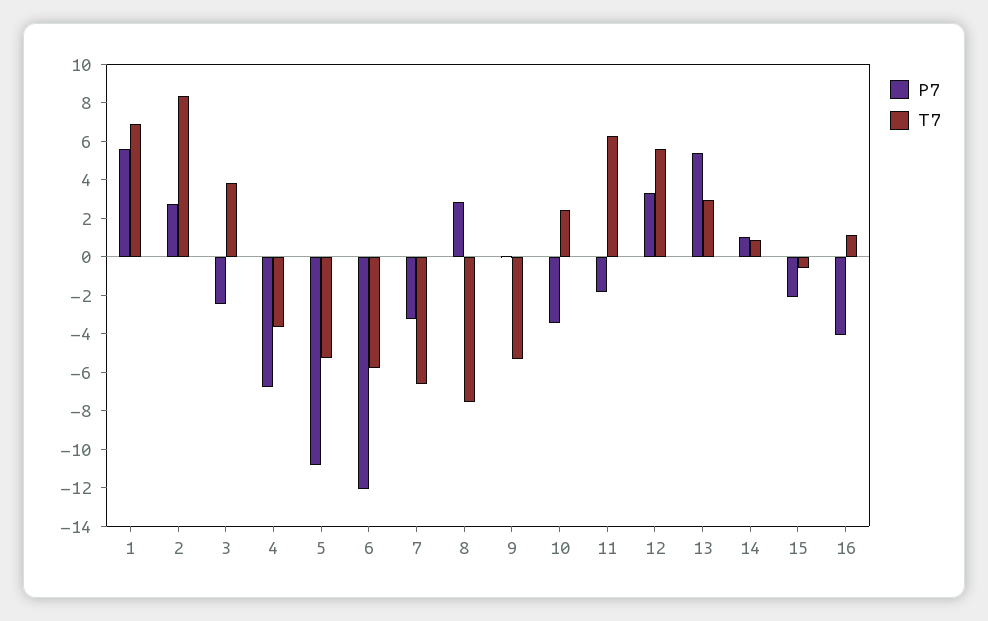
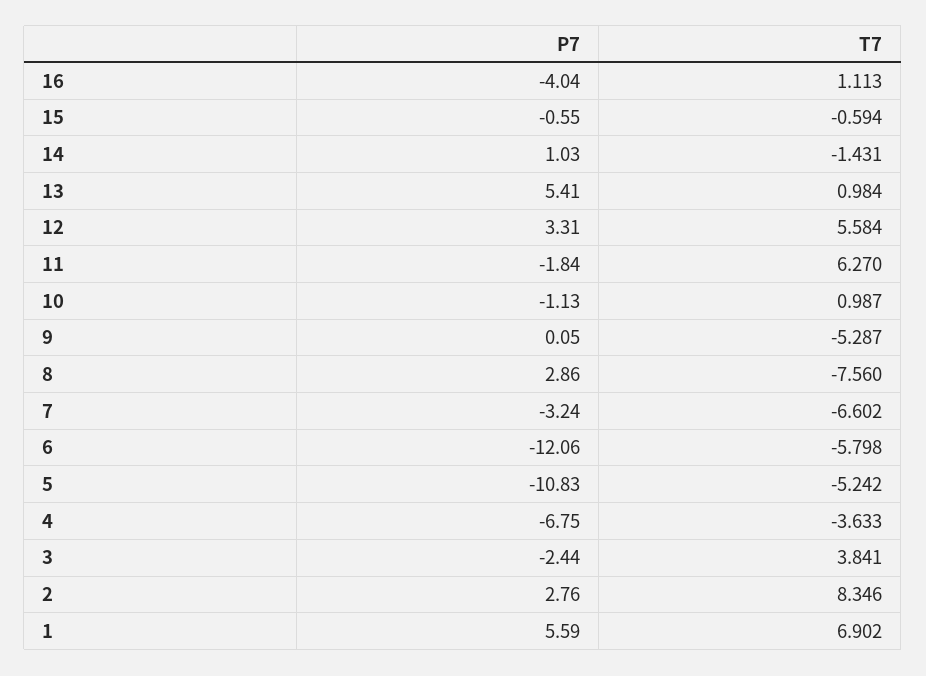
  {
    "P7": {
      "1": 5.59,
      "2": 2.76,
      "3": -2.44,
      "4": -6.75,
      "5": -10.83,
      "6": -12.06,
      "7": -3.24,
      "8": 2.86,
      "9": 0.05,
-     "10": -3.5,
+     "10": -1.13,
      "11": -1.84,
      "12": 3.31,
      "13": 5.41,
      "14": 1.03,
-     "15": -2,
+     "15": -0.55,
      "16": -4.04
    },
    "T7": {
      "1": 6.902,
      "2": 8.346,
      "3": 3.841,
      "4": -3.633,
      "5": -5.242,
      "6": -5.798,
      "7": -6.602,
      "8": -7.56,
      "9": -5.287,
-     "10": 2.5,
+     "10": 0.987,
      "11": 6.27,
      "12": 5.584,
-     "13": 3,
+     "13": 0.984,
-     "14": 1,
+     "14": -1.431,
      "15": -0.594,
      "16": 1.113
    }
  }

